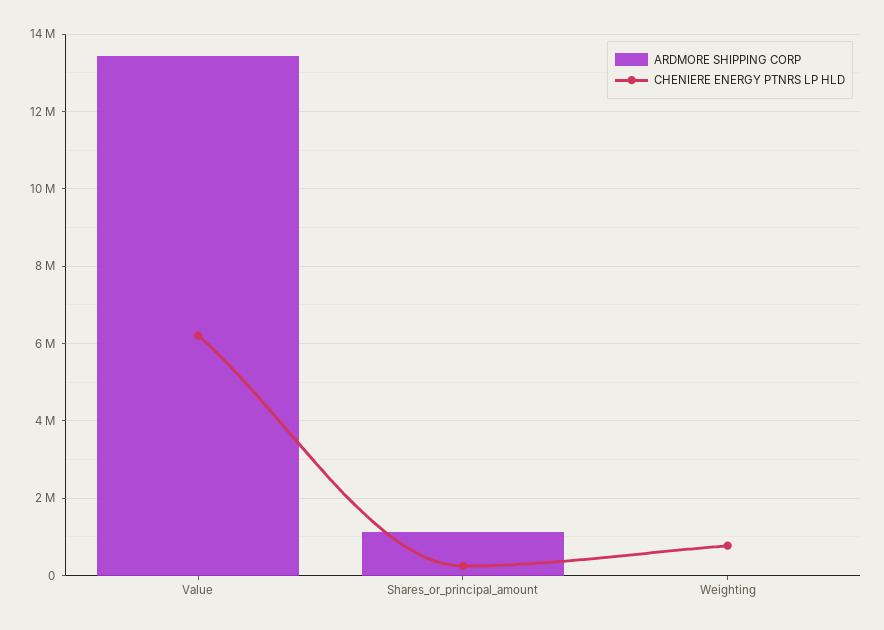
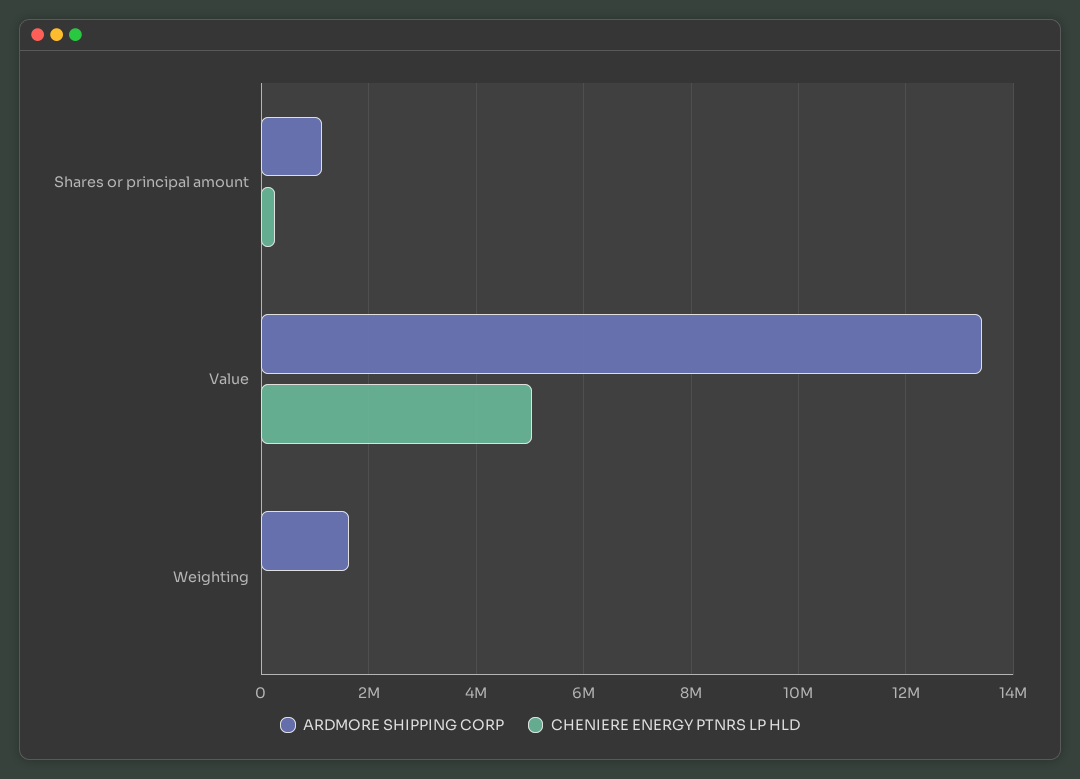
  {
    "ARDMORE SHIPPING CORP": {
      "Value": 13400000,
      "Shares_or_principal_amount": 1200000,
-     "Weighting": 0
+     "Weighting": 1600000
    },
    "CHENIERE ENERGY PTNRS LP HLD": {
-     "Value": 6200000,
+     "Value": 5000000,
      "Shares_or_principal_amount": 200000,
-     "Weighting": 800000
+     "Weighting": 0
    }
  }

